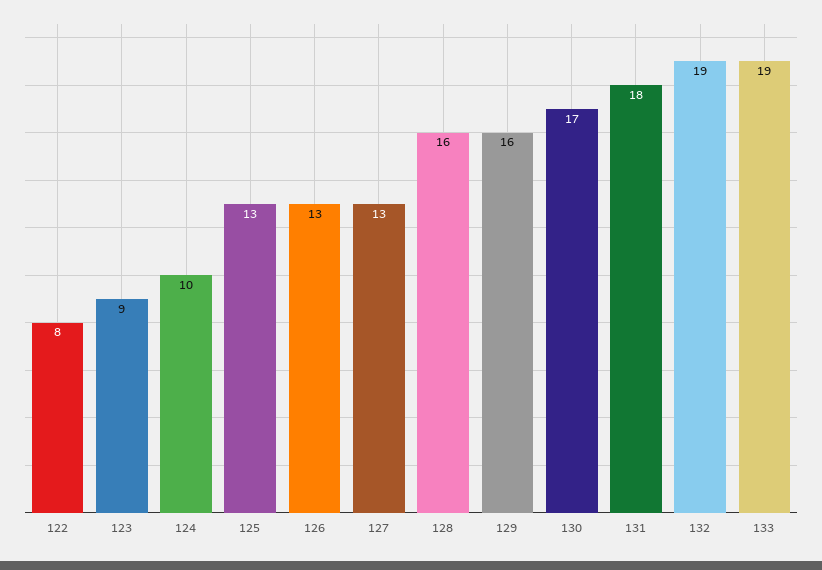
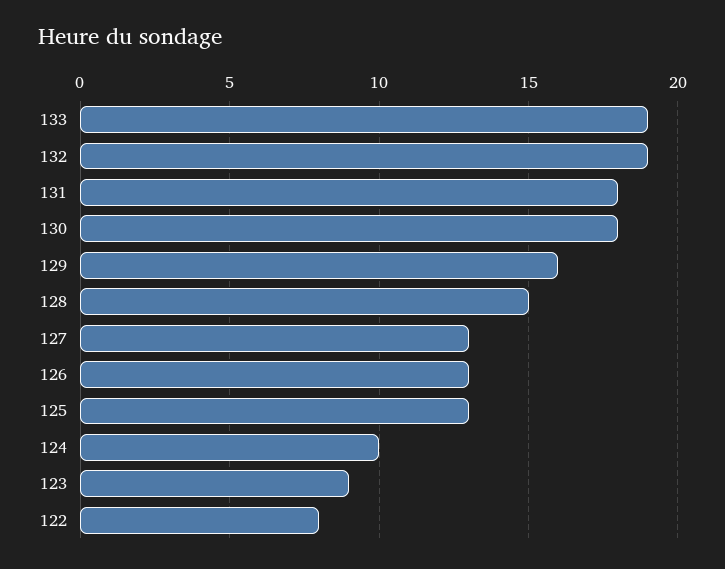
  {
    "122": 8,
    "123": 9,
    "124": 10,
    "125": 13,
    "126": 13,
    "127": 13,
-   "128": 16,
+   "128": 15,
    "129": 16,
-   "130": 17,
+   "130": 18,
    "131": 18,
    "132": 19,
    "133": 19
  }

